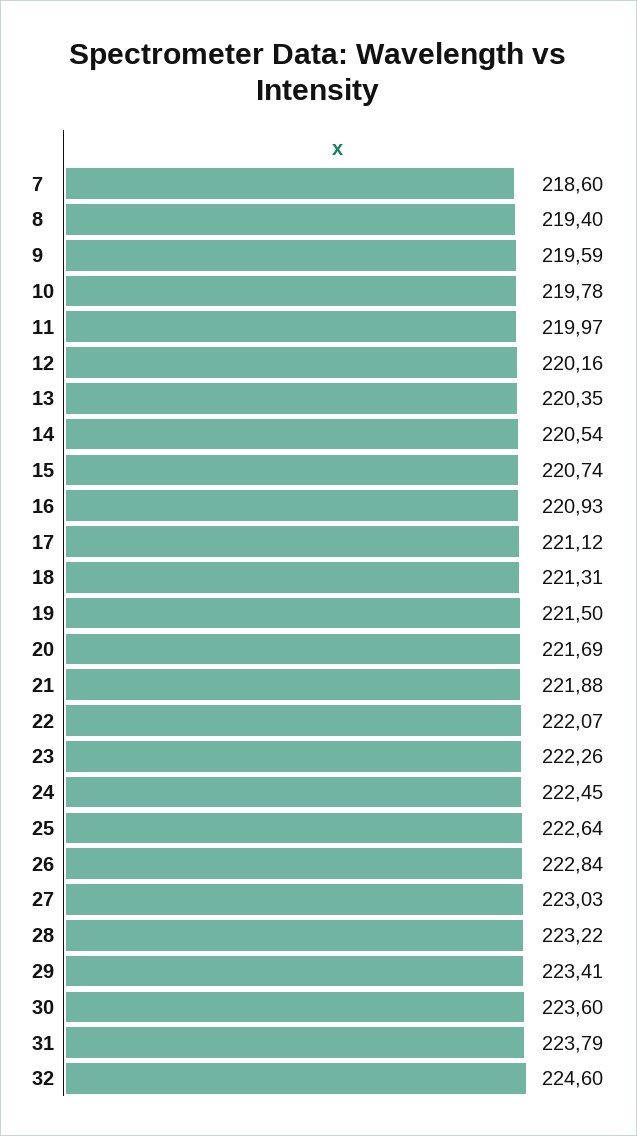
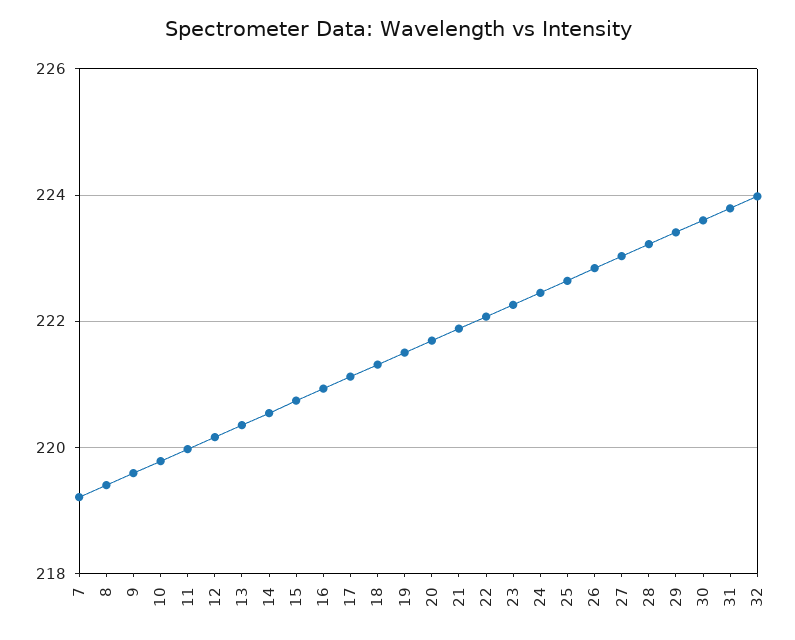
  {
-   "7": 218.6,
+   "7": 219.2,
    "8": 219.4,
    "9": 219.59,
    "10": 219.78,
    "11": 219.97,
    "12": 220.16,
    "13": 220.35,
    "14": 220.54,
    "15": 220.74,
    "16": 220.93,
    "17": 221.12,
    "18": 221.31,
    "19": 221.5,
    "20": 221.69,
    "21": 221.88,
    "22": 222.07,
    "23": 222.26,
    "24": 222.45,
    "25": 222.64,
    "26": 222.84,
    "27": 223.03,
    "28": 223.22,
    "29": 223.41,
    "30": 223.6,
    "31": 223.79,
-   "32": 224.6
+   "32": 224
  }

